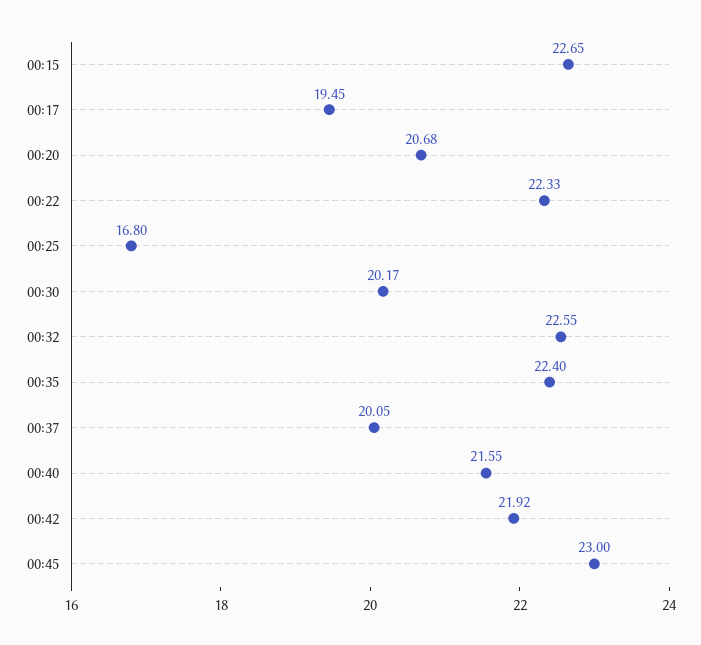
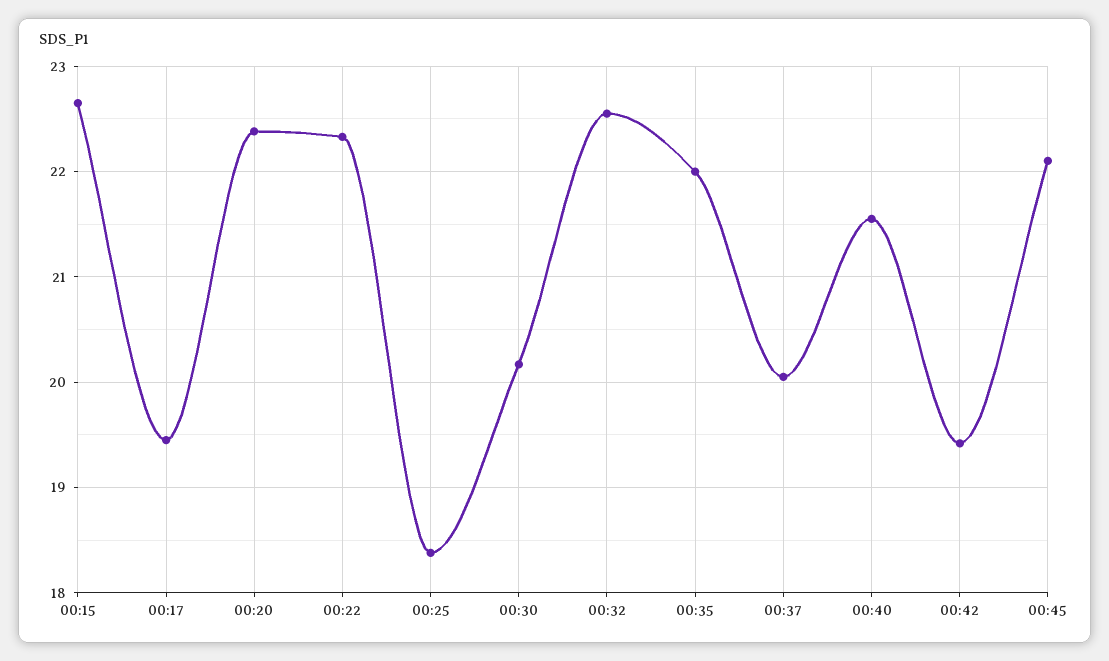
  {
    "00:15": 22.65,
    "00:17": 19.45,
-   "00:20": 20.68,
+   "00:20": 22.4,
    "00:22": 22.33,
-   "00:25": 16.8,
+   "00:25": 18.4,
    "00:30": 20.17,
    "00:32": 22.55,
-   "00:35": 22.4,
+   "00:35": 22,
    "00:37": 20.05,
    "00:40": 21.55,
-   "00:42": 21.92,
+   "00:42": 19.4,
-   "00:45": 23
+   "00:45": 22.1
  }

